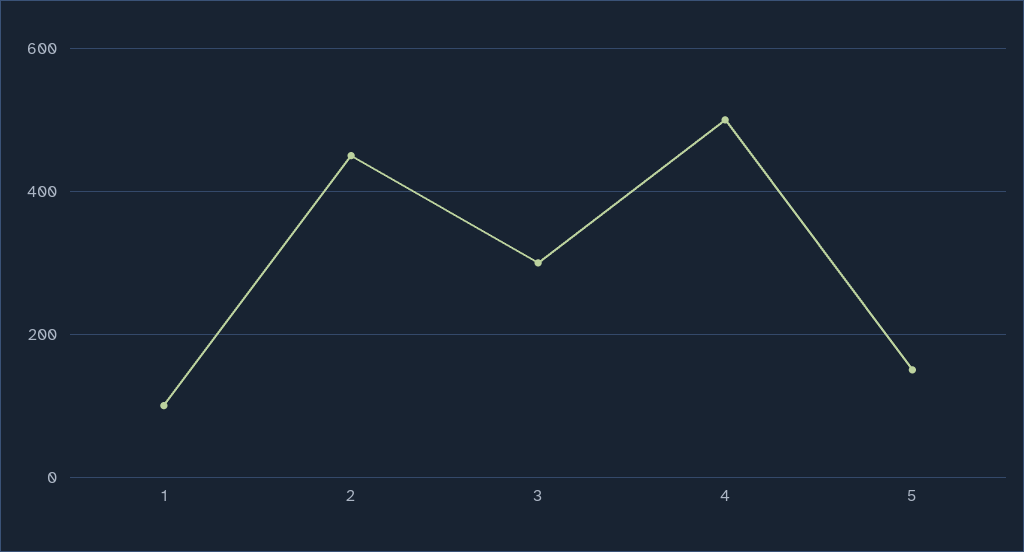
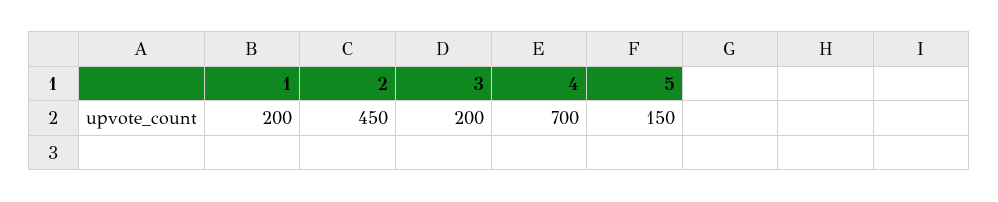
  {
-   "1": 100,
+   "1": 200,
    "2": 450,
-   "3": 300,
+   "3": 200,
-   "4": 500,
+   "4": 700,
    "5": 150
  }

